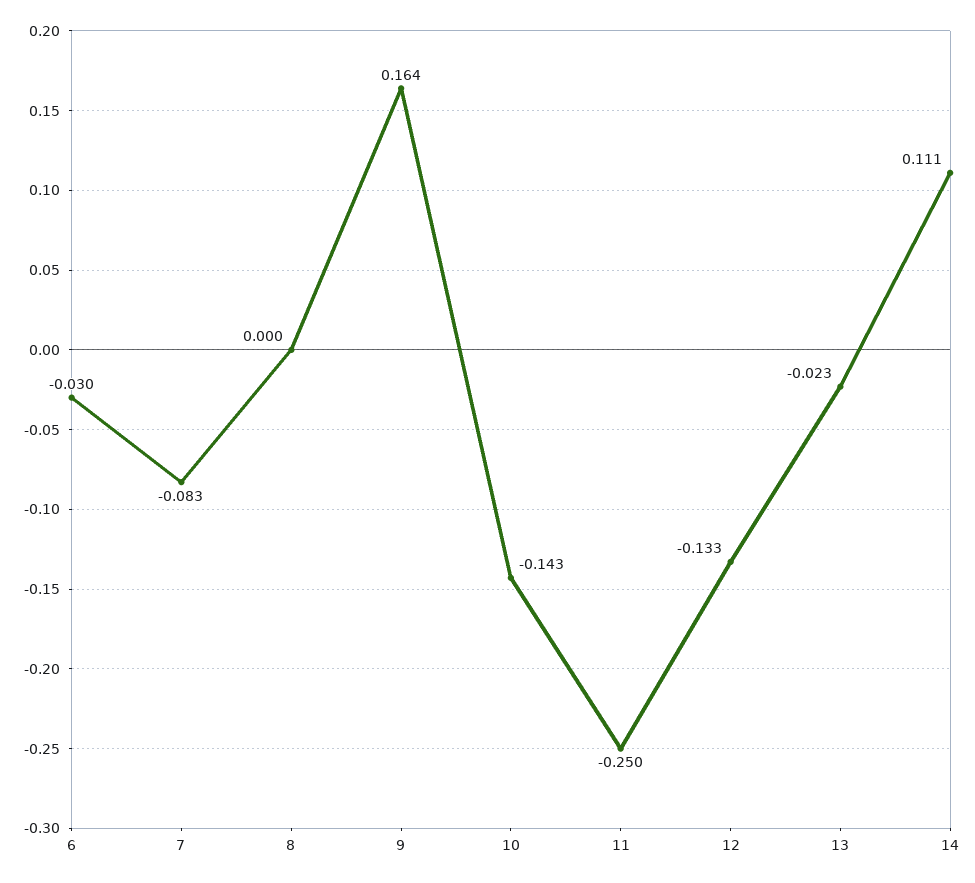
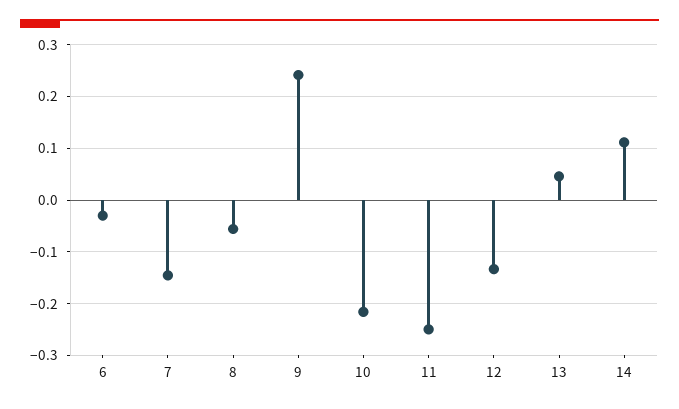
  {
    "6": -0.03,
-   "7": -0.083,
+   "7": -0.14,
-   "8": 0,
+   "8": -0.06,
-   "9": 0.164,
+   "9": 0.24,
-   "10": -0.143,
+   "10": -0.22,
    "11": -0.25,
    "12": -0.133,
-   "13": -0.023,
+   "13": 0.04,
    "14": 0.111
  }

